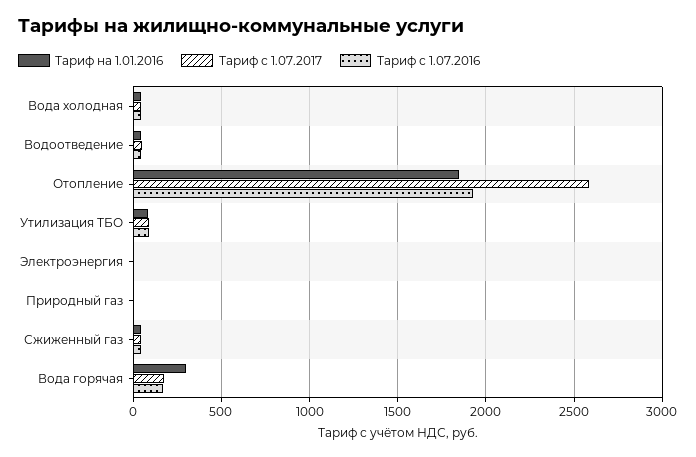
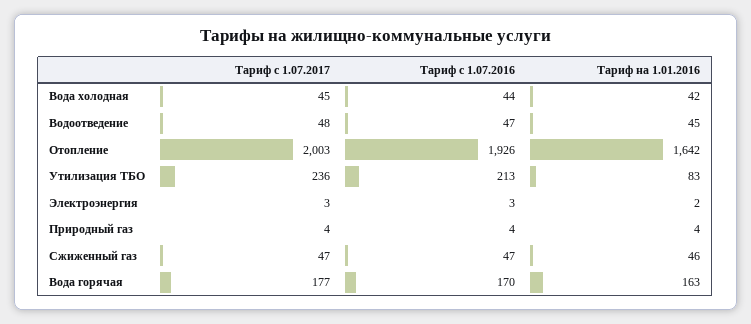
  {
    "Тариф на 1.01.2016": {
      "Вода холодная": 42,
      "Водоотведение": 45,
-     "Отопление": 1850,
+     "Отопление": 1642,
      "Утилизация ТБО": 83,
      "Электроэнергия": 2,
      "Природный газ": 4,
      "Сжиженный газ": 46,
-     "Вода горячая": 300
+     "Вода горячая": 163
    },
    "Тариф с 1.07.2017": {
      "Вода холодная": 45,
      "Водоотведение": 48,
-     "Отопление": 2600,
+     "Отопление": 2003,
-     "Утилизация ТБО": 100,
+     "Утилизация ТБО": 236,
      "Электроэнергия": 3,
      "Природный газ": 4,
      "Сжиженный газ": 47,
      "Вода горячая": 177
    },
    "Тариф с 1.07.2016": {
      "Вода холодная": 44,
      "Водоотведение": 47,
      "Отопление": 1926,
-     "Утилизация ТБО": 100,
+     "Утилизация ТБО": 213,
      "Электроэнергия": 3,
      "Природный газ": 4,
      "Сжиженный газ": 47,
      "Вода горячая": 170
    }
  }

